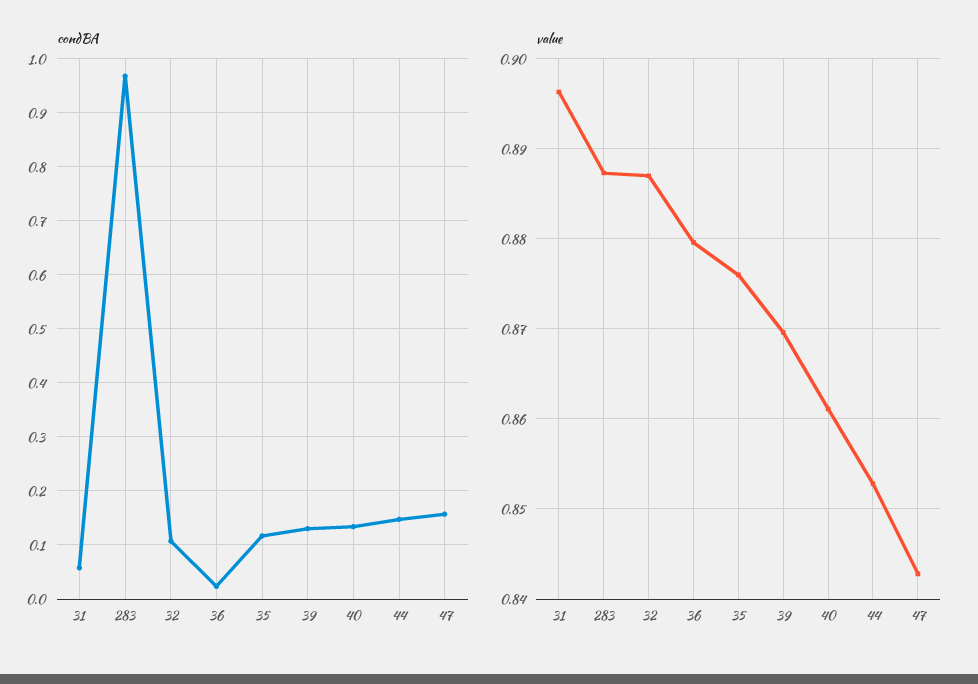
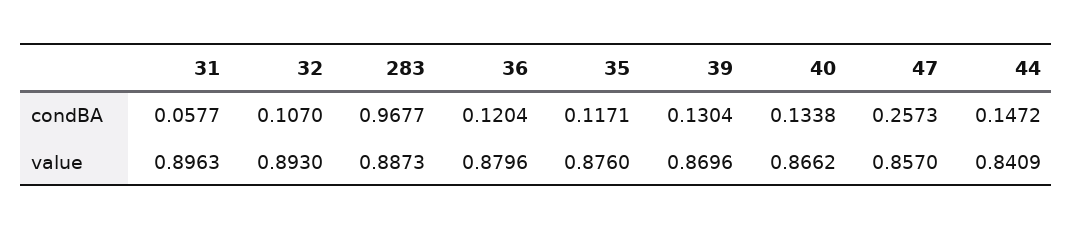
  {
    "condBA": {
      "31": 0.0577,
      "283": 0.9677,
      "32": 0.107,
-     "36": 0.02,
+     "36": 0.1204,
      "35": 0.1171,
      "39": 0.1304,
      "40": 0.1338,
      "44": 0.1472,
-     "47": 0.16
+     "47": 0.2573
    },
    "value": {
      "31": 0.8963,
      "283": 0.8873,
-     "32": 0.887,
+     "32": 0.893,
      "36": 0.8796,
      "35": 0.876,
      "39": 0.8696,
-     "40": 0.861,
+     "40": 0.8662,
-     "44": 0.853,
+     "44": 0.8409,
-     "47": 0.843
+     "47": 0.857
    }
  }

